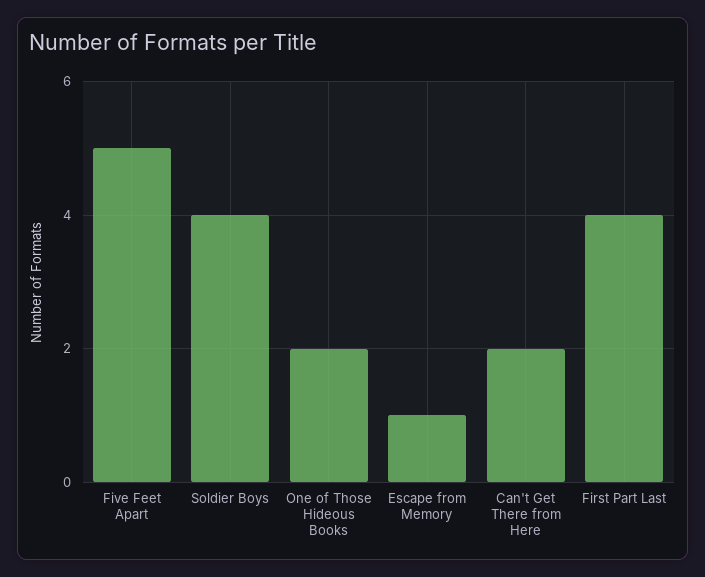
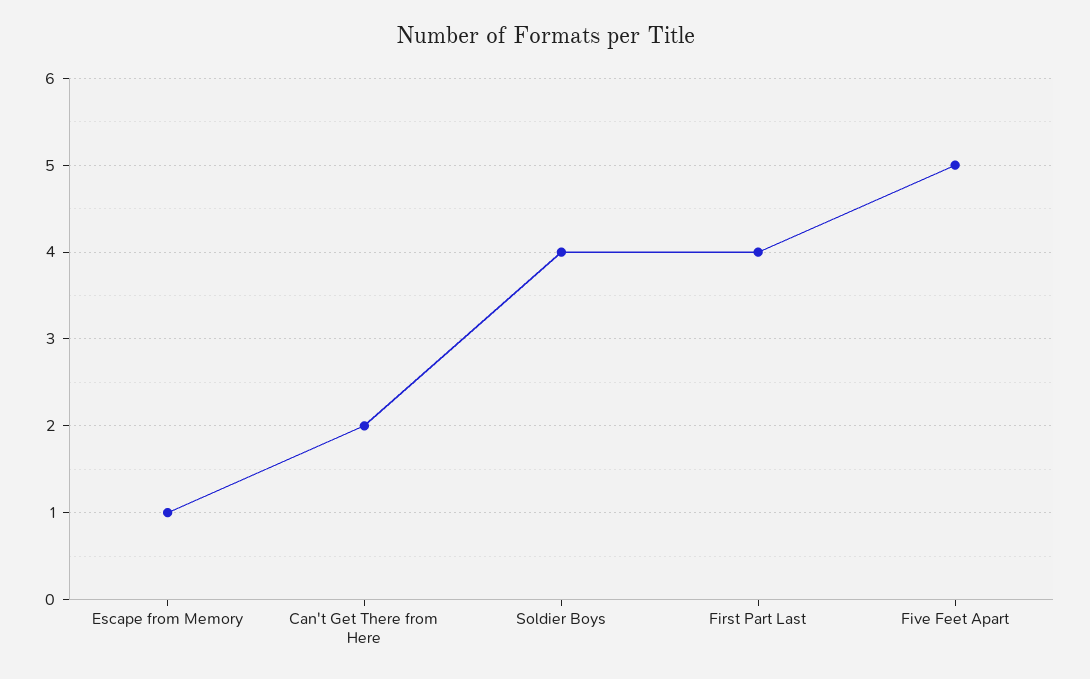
  {
    "Five Feet Apart": 5,
    "Soldier Boys": 4,
-   "One of Those Hideous Books": 2,
    "Escape from Memory": 1,
    "Can't Get There from Here": 2,
    "First Part Last": 4
  }

